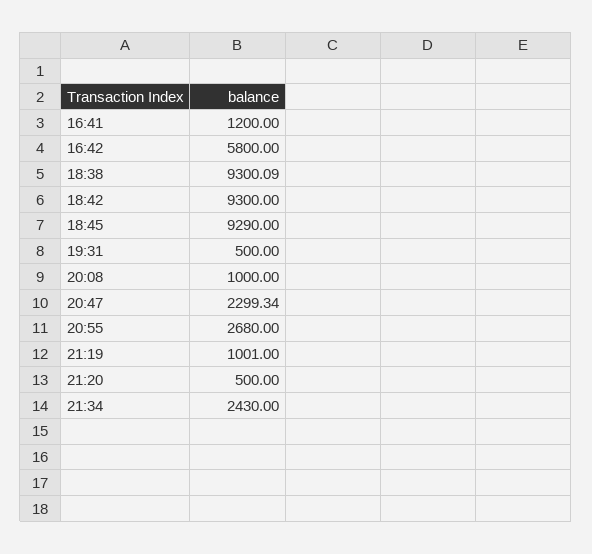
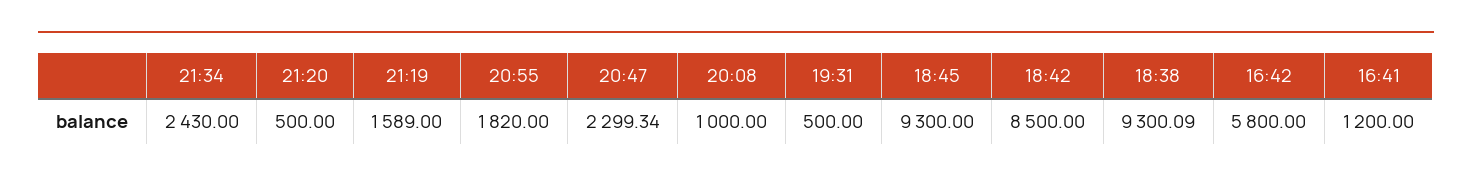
  {
    "16:41": 1200,
    "16:42": 5800,
    "18:38": 9300.09,
-   "18:42": 9300,
+   "18:42": 8500,
-   "18:45": 9290,
+   "18:45": 9300,
    "19:31": 500,
    "20:08": 1000,
    "20:47": 2299.34,
-   "20:55": 2680,
+   "20:55": 1820,
-   "21:19": 1001,
+   "21:19": 1589,
    "21:20": 500,
    "21:34": 2430
  }

